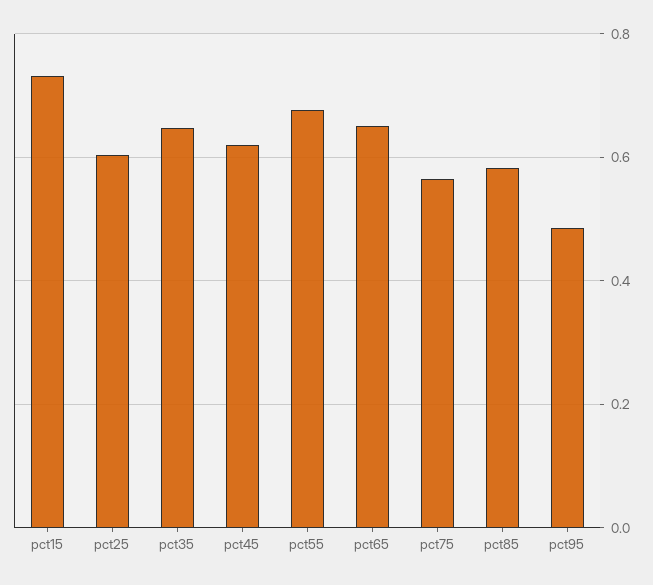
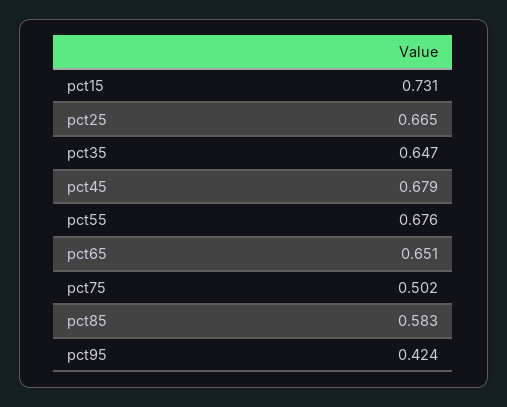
  {
    "pct15": 0.731,
-   "pct25": 0.6,
+   "pct25": 0.665,
    "pct35": 0.647,
-   "pct45": 0.62,
+   "pct45": 0.679,
    "pct55": 0.676,
    "pct65": 0.651,
-   "pct75": 0.56,
+   "pct75": 0.502,
    "pct85": 0.583,
-   "pct95": 0.48
+   "pct95": 0.424
  }

